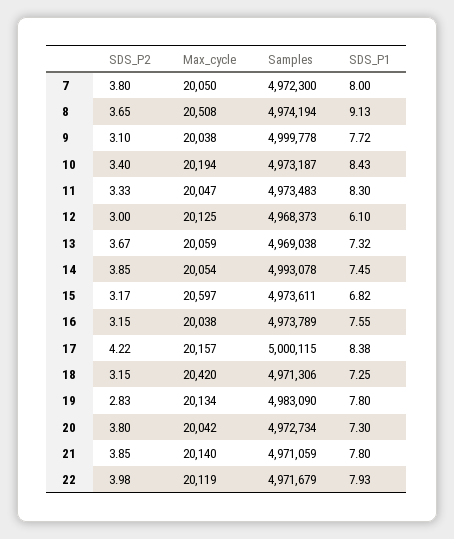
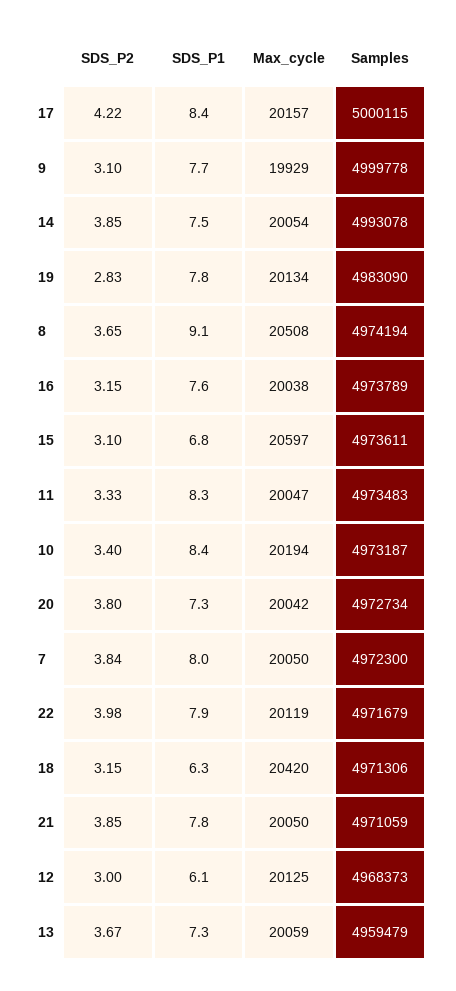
  {
    "SDS_P2": {
-     "7": 3.8,
+     "7": 3.84,
      "8": 3.65,
      "9": 3.1,
      "10": 3.4,
      "11": 3.33,
      "12": 3,
      "13": 3.67,
      "14": 3.85,
-     "15": 3.17,
+     "15": 3.1,
      "16": 3.15,
      "17": 4.22,
      "18": 3.15,
      "19": 2.83,
      "20": 3.8,
      "21": 3.85,
      "22": 3.98
    },
    "Max_cycle": {
      "7": 20050,
      "8": 20508,
-     "9": 20038,
+     "9": 19929,
      "10": 20194,
      "11": 20047,
      "12": 20125,
      "13": 20059,
      "14": 20054,
      "15": 20597,
      "16": 20038,
      "17": 20157,
      "18": 20420,
      "19": 20134,
      "20": 20042,
-     "21": 20140,
+     "21": 20050,
      "22": 20119
    },
    "Samples": {
      "7": 4972300,
      "8": 4974194,
      "9": 4999778,
      "10": 4973187,
      "11": 4973483,
      "12": 4968373,
-     "13": 4969038,
+     "13": 4959479,
      "14": 4993078,
      "15": 4973611,
      "16": 4973789,
      "17": 5000115,
      "18": 4971306,
      "19": 4983090,
      "20": 4972734,
      "21": 4971059,
      "22": 4971679
    },
    "SDS_P1": {
      "7": 8,
      "8": 9.13,
      "9": 7.72,
      "10": 8.43,
      "11": 8.3,
      "12": 6.1,
      "13": 7.32,
      "14": 7.45,
      "15": 6.82,
      "16": 7.55,
      "17": 8.38,
-     "18": 7.25,
+     "18": 6.3,
      "19": 7.8,
      "20": 7.3,
      "21": 7.8,
      "22": 7.93
    }
  }

